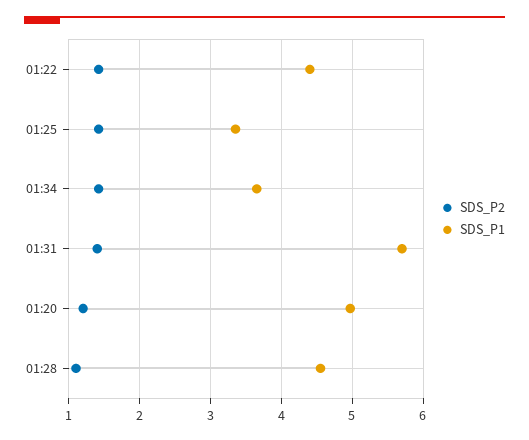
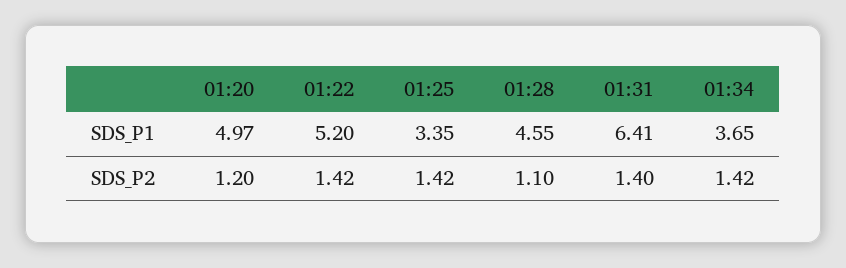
  {
    "SDS_P2": {
      "01:22": 1.42,
      "01:25": 1.42,
      "01:34": 1.42,
      "01:31": 1.4,
      "01:20": 1.2,
      "01:28": 1.1
    },
    "SDS_P1": {
-     "01:22": 4.4,
+     "01:22": 5.2,
      "01:25": 3.35,
      "01:34": 3.65,
-     "01:31": 5.7,
+     "01:31": 6.41,
      "01:20": 4.97,
      "01:28": 4.55
    }
  }

